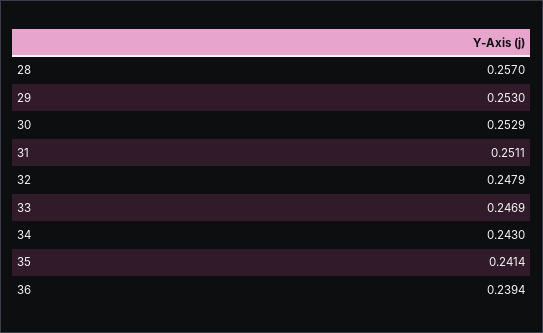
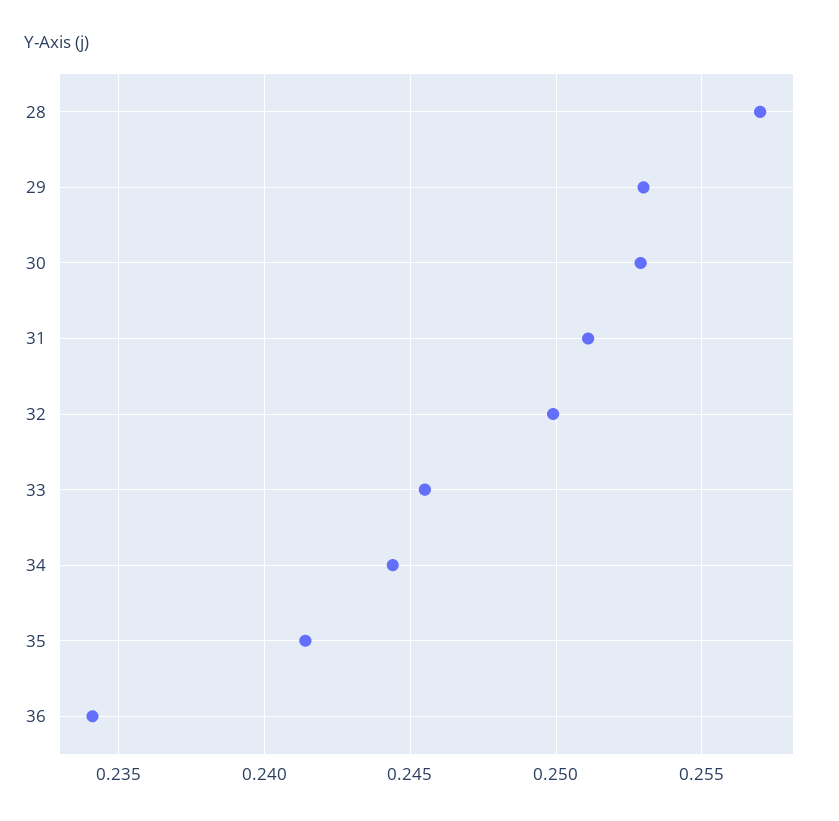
  {
    "28": 0.257,
    "29": 0.253,
    "30": 0.2529,
    "31": 0.2511,
-   "32": 0.2479,
+   "32": 0.25,
-   "33": 0.2469,
+   "33": 0.2455,
-   "34": 0.243,
+   "34": 0.2445,
    "35": 0.2414,
-   "36": 0.2394
+   "36": 0.234
  }

